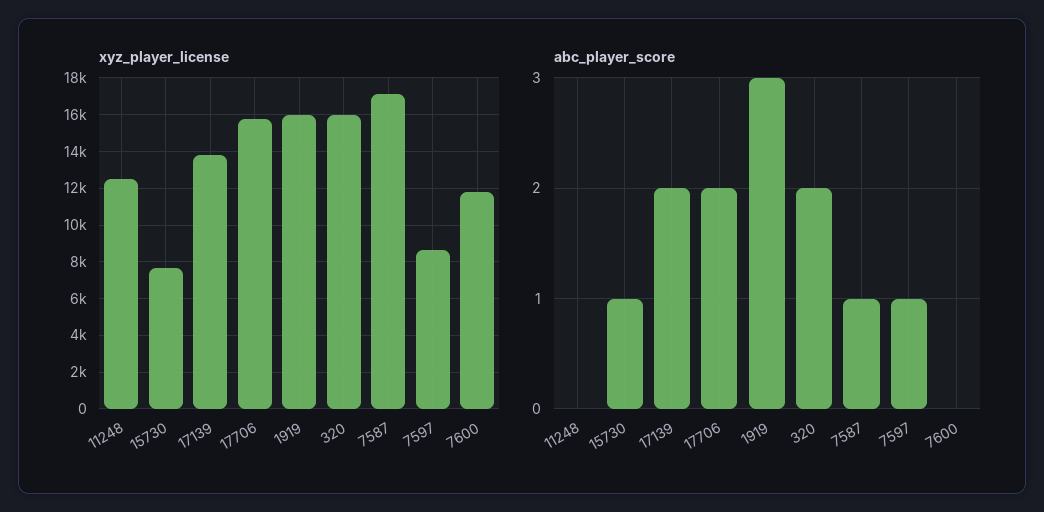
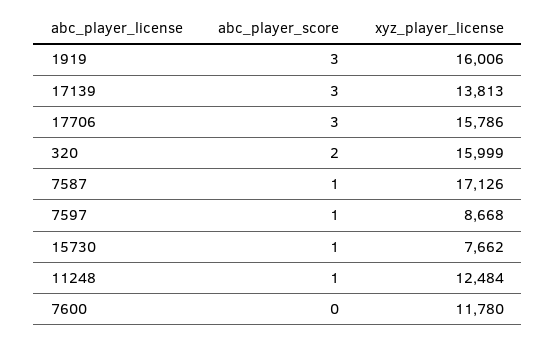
  {
    "xyz_player_license": {
      "11248": 12484,
      "15730": 7662,
      "17139": 13813,
      "17706": 15786,
      "1919": 16006,
      "320": 15999,
      "7587": 17126,
      "7597": 8668,
      "7600": 11780
    },
    "abc_player_score": {
-     "11248": 0,
+     "11248": 1,
      "15730": 1,
-     "17139": 2,
+     "17139": 3,
-     "17706": 2,
+     "17706": 3,
      "1919": 3,
      "320": 2,
      "7587": 1,
      "7597": 1,
      "7600": 0
    }
  }

